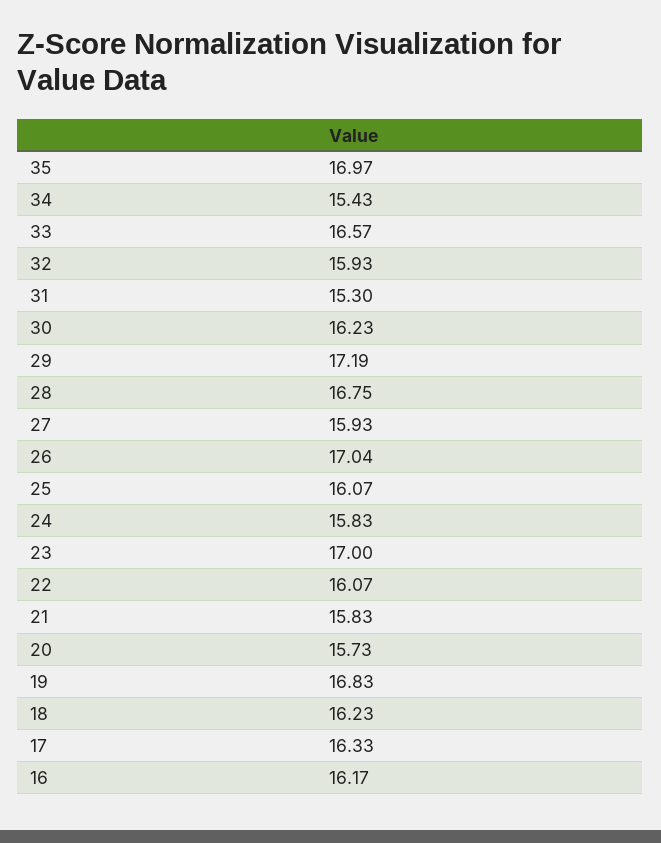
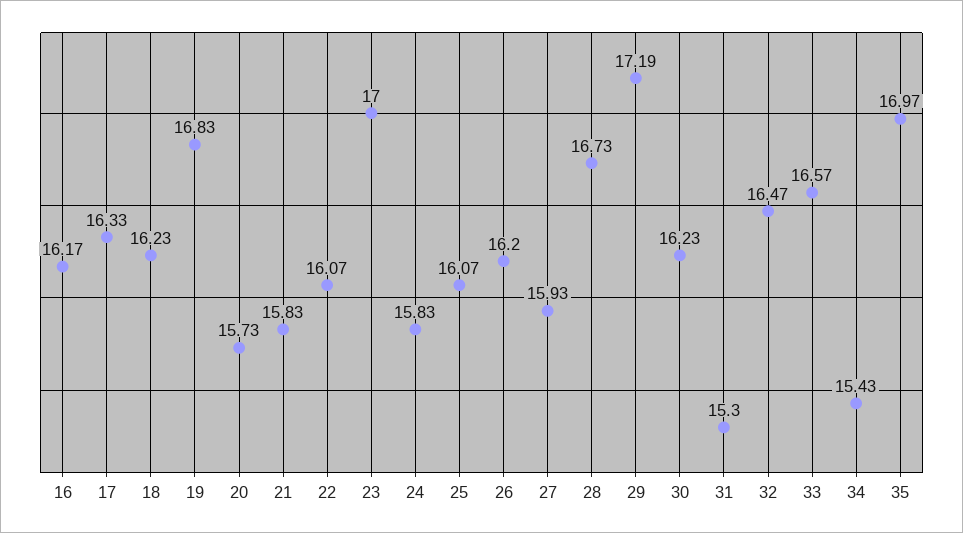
  {
    "35": 16.97,
    "34": 15.43,
    "33": 16.57,
-   "32": 15.93,
+   "32": 16.47,
    "31": 15.3,
    "30": 16.23,
    "29": 17.19,
-   "28": 16.75,
+   "28": 16.73,
    "27": 15.93,
-   "26": 17.04,
+   "26": 16.2,
    "25": 16.07,
    "24": 15.83,
    "23": 17,
    "22": 16.07,
    "21": 15.83,
    "20": 15.73,
    "19": 16.83,
    "18": 16.23,
    "17": 16.33,
    "16": 16.17
  }

